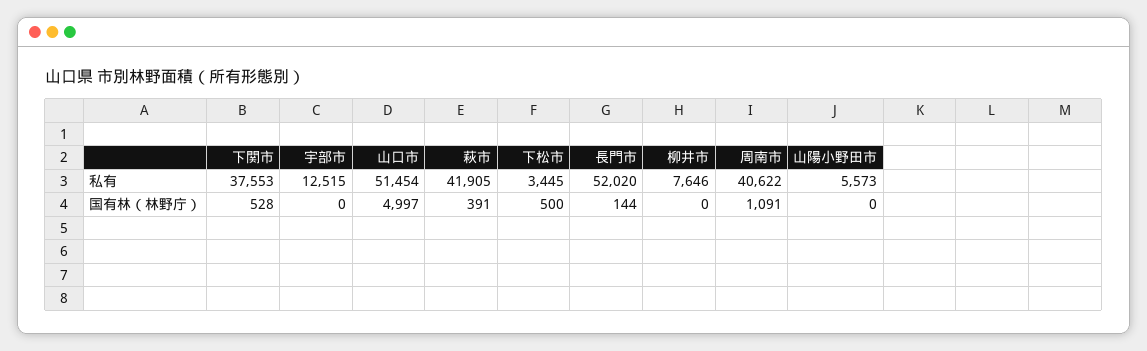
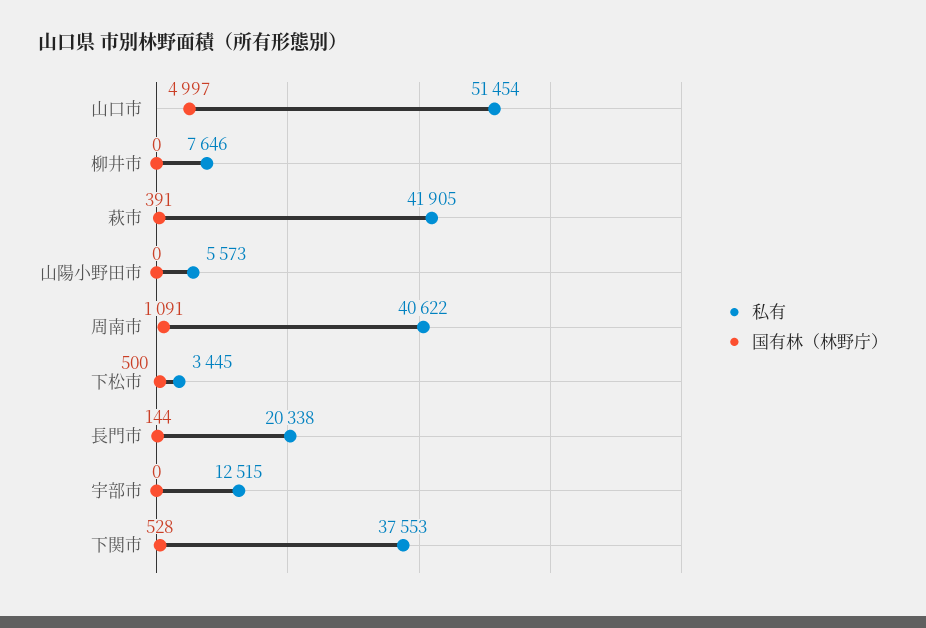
  {
    "私有": {
      "下関市": 37553,
      "宇部市": 12515,
      "山口市": 51454,
      "萩市": 41905,
      "下松市": 3445,
-     "長門市": 52020,
+     "長門市": 20338,
      "柳井市": 7646,
      "周南市": 40622,
      "山陽小野田市": 5573
    },
    "国有林（林野庁）": {
      "下関市": 528,
      "宇部市": 0,
      "山口市": 4997,
      "萩市": 391,
      "下松市": 500,
      "長門市": 144,
      "柳井市": 0,
      "周南市": 1091,
      "山陽小野田市": 0
    }
  }

